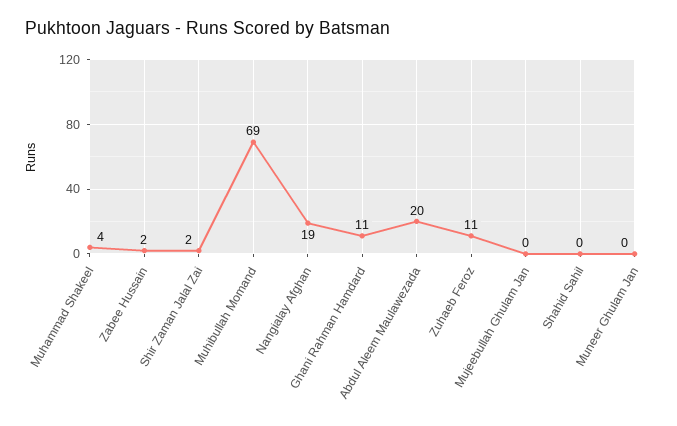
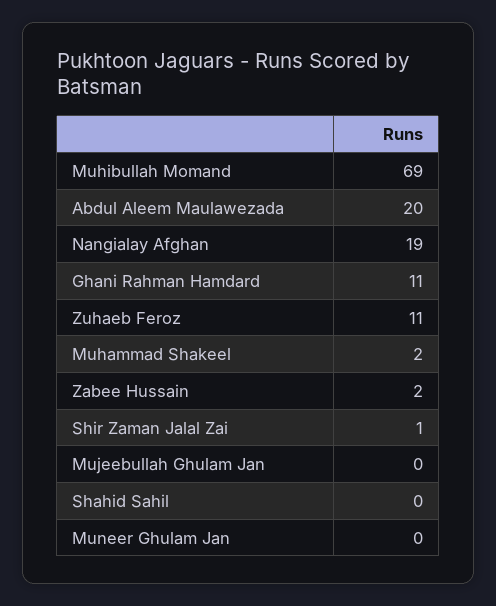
  {
-   "Muhammad Shakeel": 4,
+   "Muhammad Shakeel": 2,
    "Zabee Hussain": 2,
-   "Shir Zaman Jalal Zai": 2,
+   "Shir Zaman Jalal Zai": 1,
    "Muhibullah Momand": 69,
    "Nangialay Afghan": 19,
    "Ghani Rahman Hamdard": 11,
    "Abdul Aleem Maulawezada": 20,
    "Zuhaeb Feroz": 11,
    "Mujeebullah Ghulam Jan": 0,
    "Shahid Sahil": 0,
    "Muneer Ghulam Jan": 0
  }

